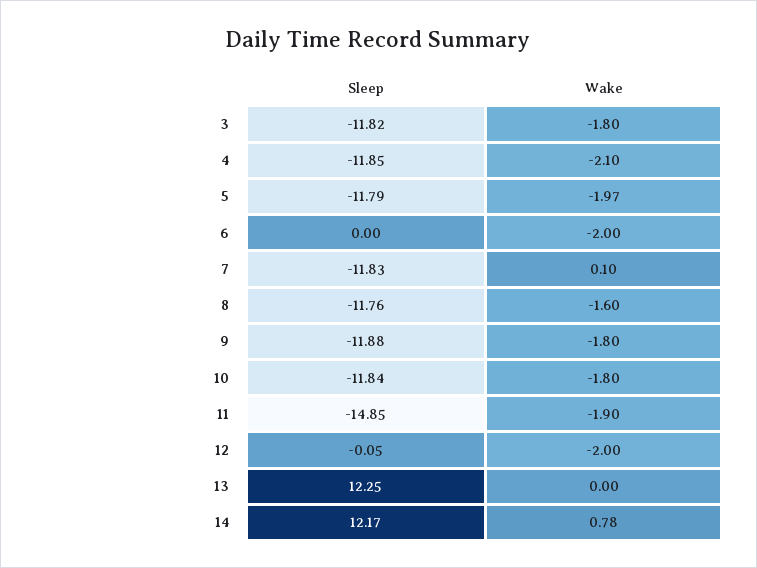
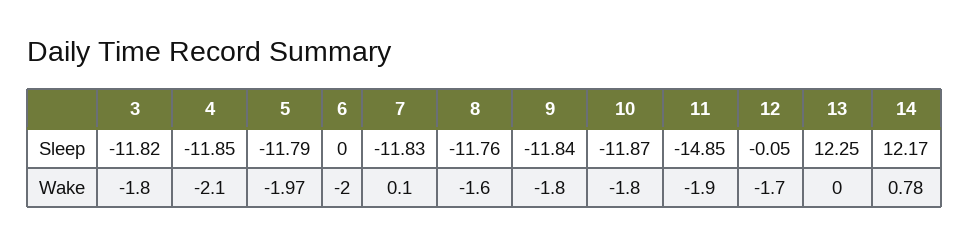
  {
    "Sleep": {
      "3": -11.82,
      "4": -11.85,
      "5": -11.79,
      "6": 0,
      "7": -11.83,
      "8": -11.76,
-     "9": -11.88,
+     "9": -11.84,
-     "10": -11.84,
+     "10": -11.87,
      "11": -14.85,
      "12": -0.05,
      "13": 12.25,
      "14": 12.17
    },
    "Wake": {
      "3": -1.8,
      "4": -2.1,
      "5": -1.97,
      "6": -2,
      "7": 0.1,
      "8": -1.6,
      "9": -1.8,
      "10": -1.8,
      "11": -1.9,
-     "12": -2,
+     "12": -1.7,
      "13": 0,
      "14": 0.78
    }
  }

